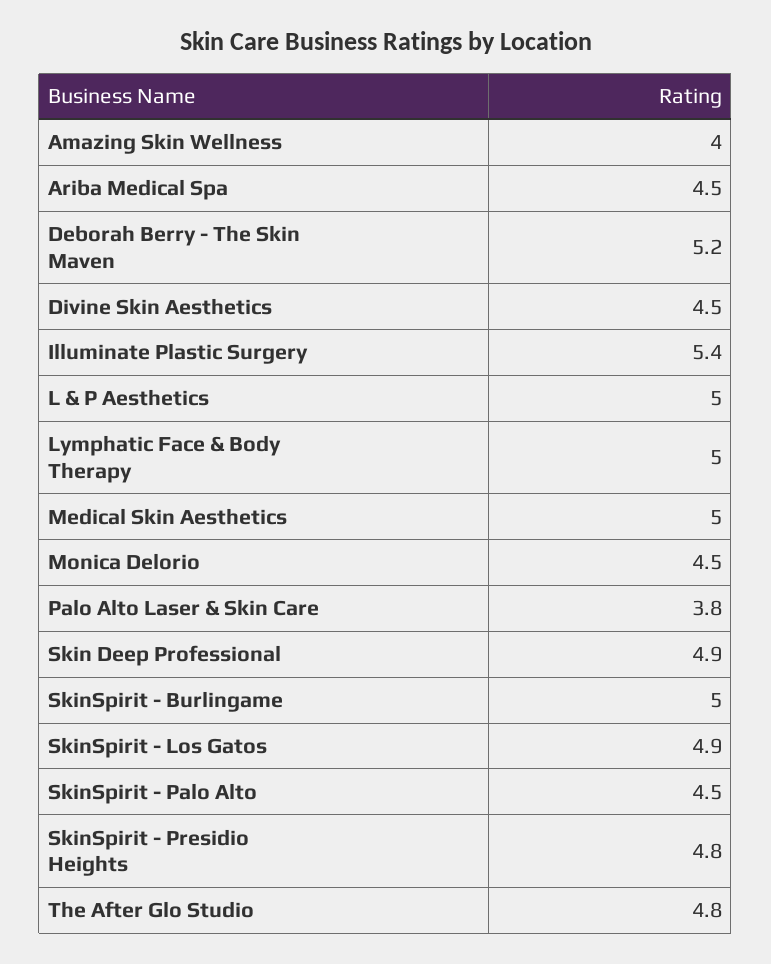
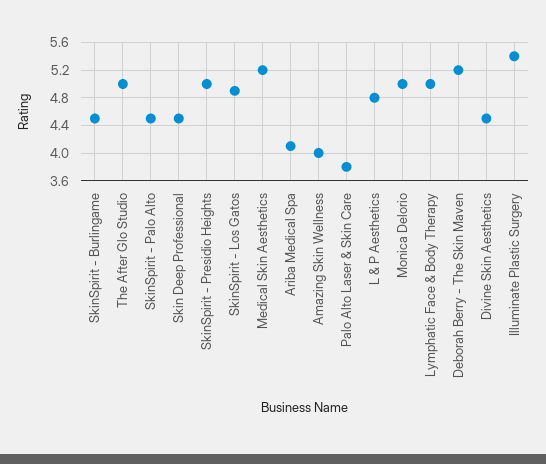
  {
    "Amazing Skin Wellness": 4,
-   "Ariba Medical Spa": 4.5,
+   "Ariba Medical Spa": 4.1,
    "Deborah Berry - The Skin Maven": 5.2,
    "Divine Skin Aesthetics": 4.5,
    "Illuminate Plastic Surgery": 5.4,
-   "L & P Aesthetics": 5,
+   "L & P Aesthetics": 4.8,
    "Lymphatic Face & Body Therapy": 5,
-   "Medical Skin Aesthetics": 5,
+   "Medical Skin Aesthetics": 5.2,
-   "Monica Delorio": 4.5,
+   "Monica Delorio": 5,
    "Palo Alto Laser & Skin Care": 3.8,
-   "Skin Deep Professional": 4.9,
+   "Skin Deep Professional": 4.5,
-   "SkinSpirit - Burlingame": 5,
+   "SkinSpirit - Burlingame": 4.5,
    "SkinSpirit - Los Gatos": 4.9,
    "SkinSpirit - Palo Alto": 4.5,
-   "SkinSpirit - Presidio Heights": 4.8,
+   "SkinSpirit - Presidio Heights": 5,
-   "The After Glo Studio": 4.8
+   "The After Glo Studio": 5
  }

